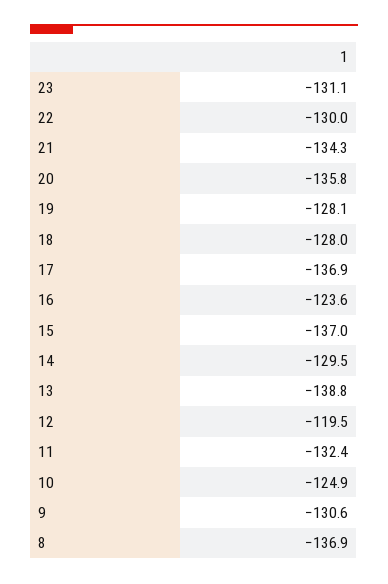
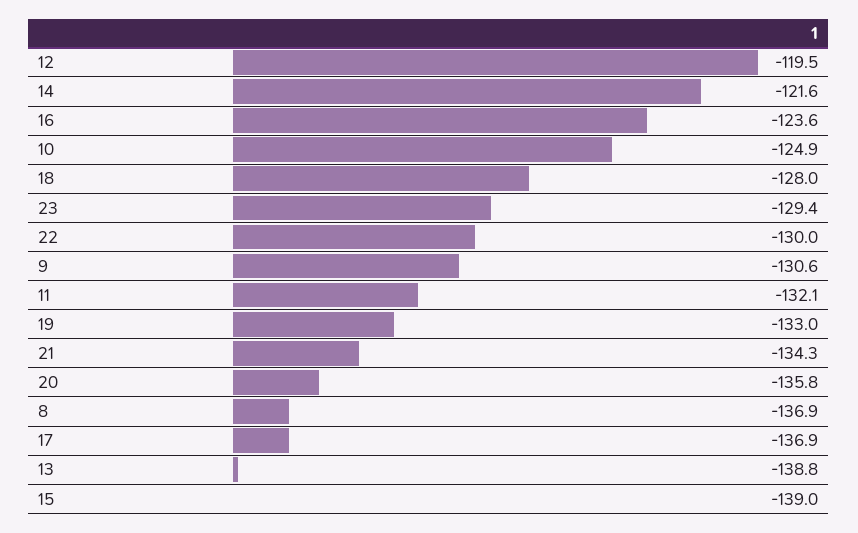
  {
-   "23": -131.1,
+   "23": -129.4,
    "22": -130,
    "21": -134.3,
    "20": -135.8,
-   "19": -128.1,
+   "19": -133,
    "18": -128,
    "17": -136.9,
    "16": -123.6,
-   "15": -137,
+   "15": -139,
-   "14": -129.5,
+   "14": -121.6,
    "13": -138.8,
    "12": -119.5,
-   "11": -132.4,
+   "11": -132.1,
    "10": -124.9,
    "9": -130.6,
    "8": -136.9
  }

